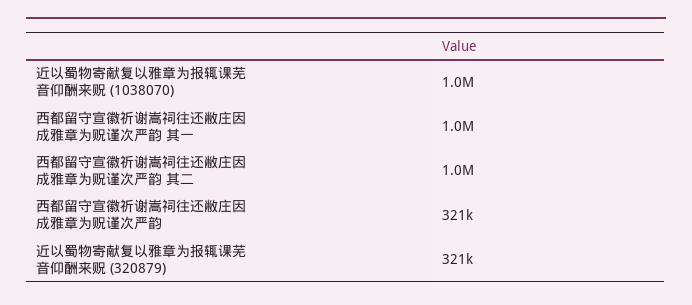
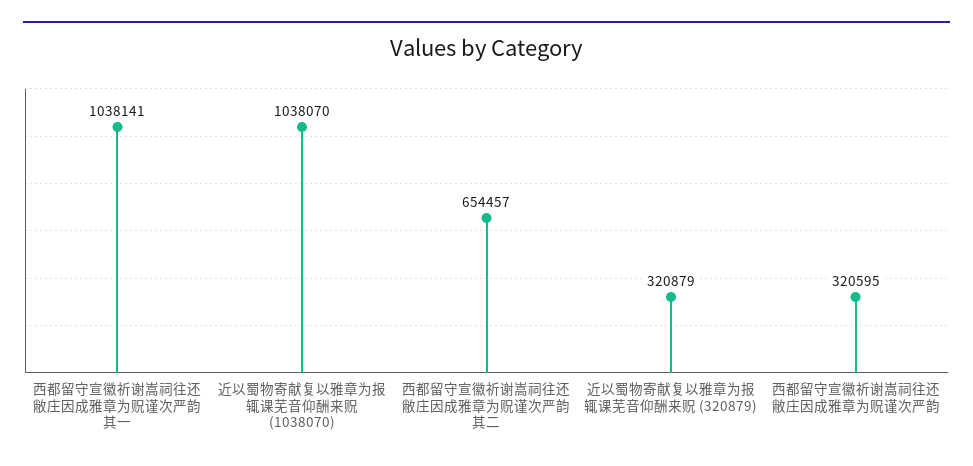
  {
    "近以蜀物寄献复以雅章为报辄课芜音仰酬来贶 (1038070)": 1038070,
    "西都留守宣徽祈谢嵩祠往还敝庄因成雅章为贶谨次严韵 其一": 1038141,
-   "西都留守宣徽祈谢嵩祠往还敝庄因成雅章为贶谨次严韵 其二": 1000000,
+   "西都留守宣徽祈谢嵩祠往还敝庄因成雅章为贶谨次严韵 其二": 654457,
    "西都留守宣徽祈谢嵩祠往还敝庄因成雅章为贶谨次严韵": 320595,
    "近以蜀物寄献复以雅章为报辄课芜音仰酬来贶 (320879)": 320879
  }

